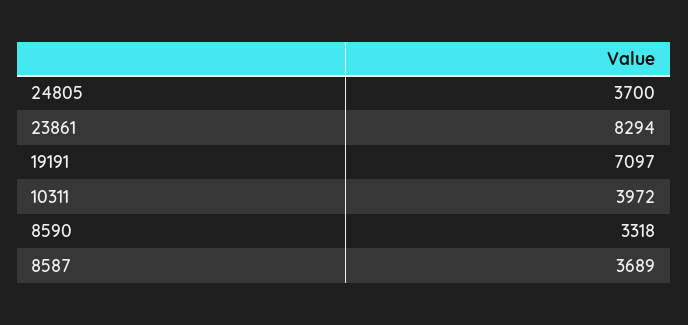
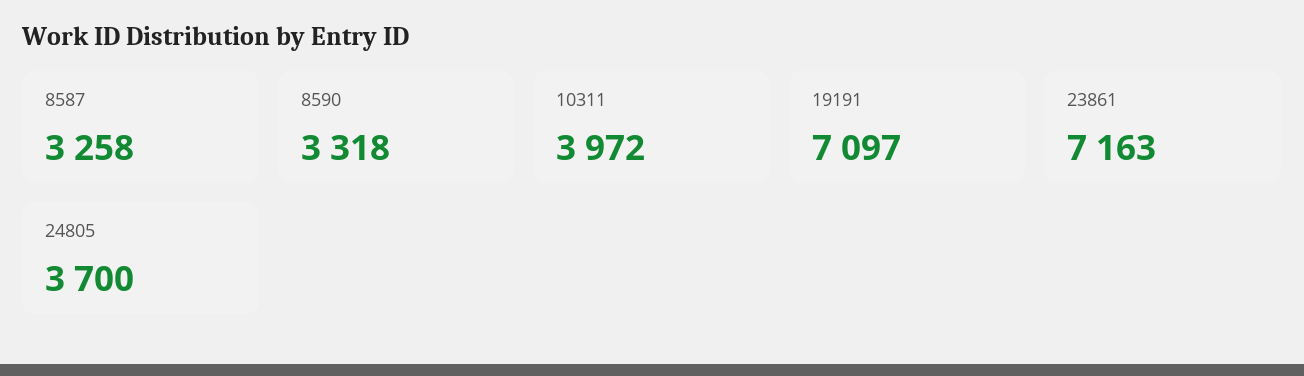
  {
    "24805": 3700,
-   "23861": 8294,
+   "23861": 7163,
    "19191": 7097,
    "10311": 3972,
    "8590": 3318,
-   "8587": 3689
+   "8587": 3258
  }

